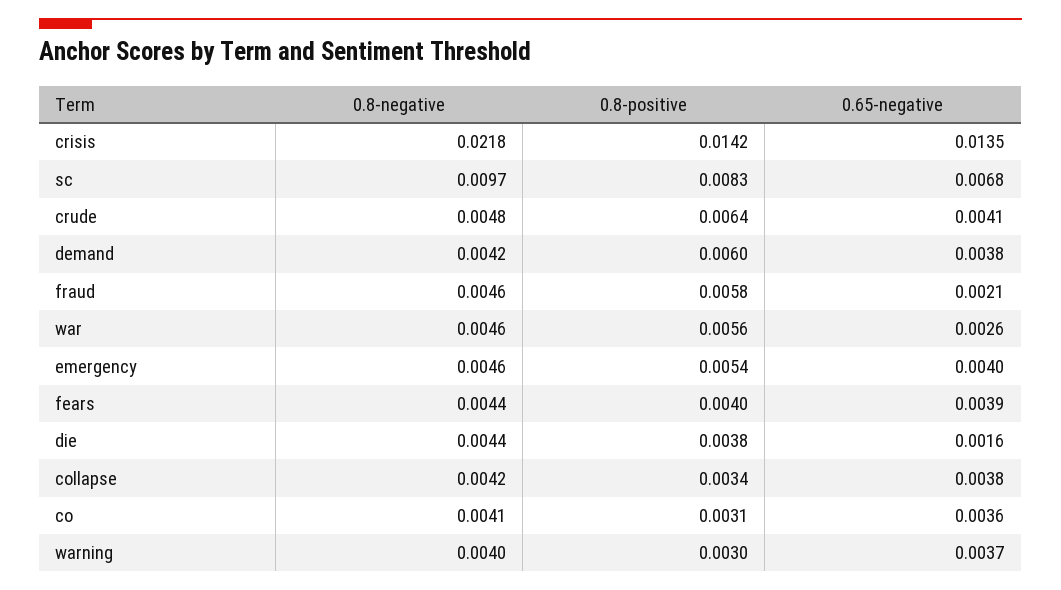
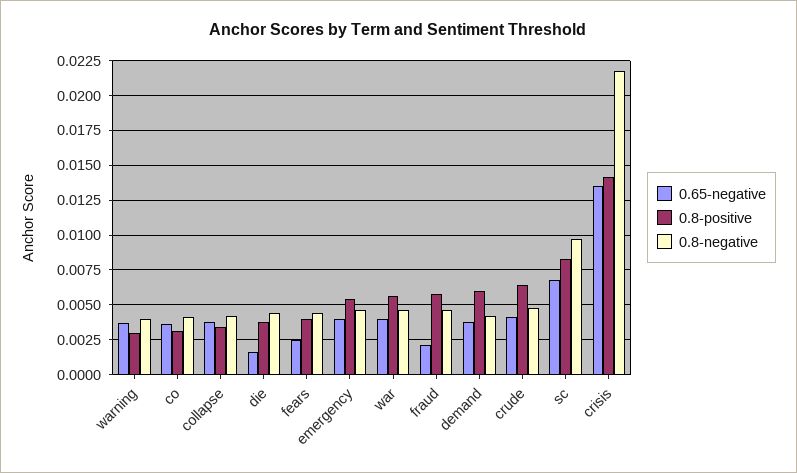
  {
    "0.8-negative": {
      "crisis": 0.0218,
      "sc": 0.0097,
      "crude": 0.0048,
      "demand": 0.0042,
      "fraud": 0.0046,
      "war": 0.0046,
      "emergency": 0.0046,
      "fears": 0.0044,
      "die": 0.0044,
      "collapse": 0.0042,
      "co": 0.0041,
      "warning": 0.004
    },
    "0.8-positive": {
      "crisis": 0.0142,
      "sc": 0.0083,
      "crude": 0.0064,
      "demand": 0.006,
      "fraud": 0.0058,
      "war": 0.0056,
      "emergency": 0.0054,
      "fears": 0.004,
      "die": 0.0038,
      "collapse": 0.0034,
      "co": 0.0031,
      "warning": 0.003
    },
    "0.65-negative": {
      "crisis": 0.0135,
      "sc": 0.0068,
      "crude": 0.0041,
      "demand": 0.0038,
      "fraud": 0.0021,
-     "war": 0.0026,
+     "war": 0.004,
      "emergency": 0.004,
-     "fears": 0.0039,
+     "fears": 0.0025,
      "die": 0.0016,
      "collapse": 0.0038,
      "co": 0.0036,
      "warning": 0.0037
    }
  }

